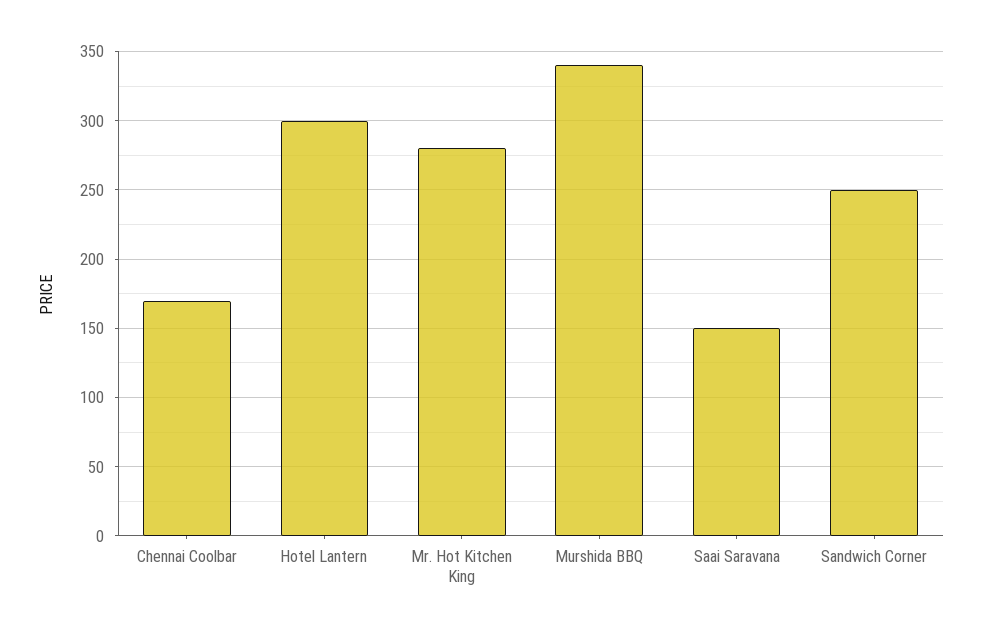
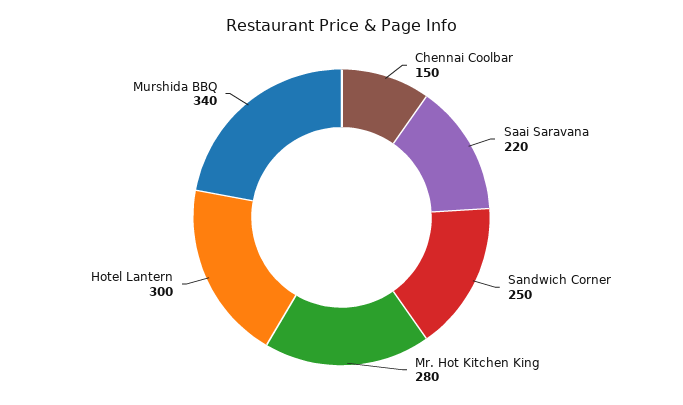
  {
-   "Chennai Coolbar": 170,
+   "Chennai Coolbar": 150,
    "Hotel Lantern": 300,
    "Mr. Hot Kitchen King": 280,
    "Murshida BBQ": 340,
-   "Saai Saravana": 150,
+   "Saai Saravana": 220,
    "Sandwich Corner": 250
  }

